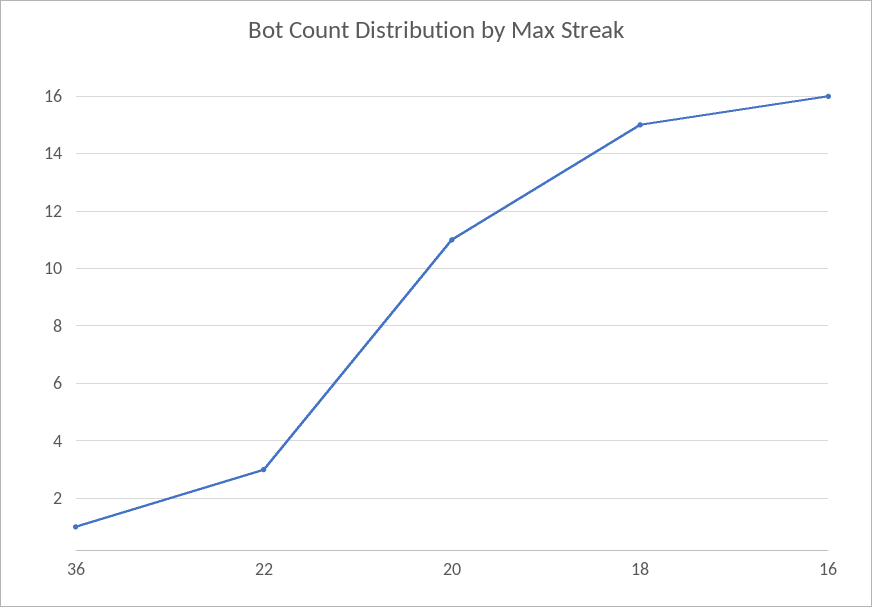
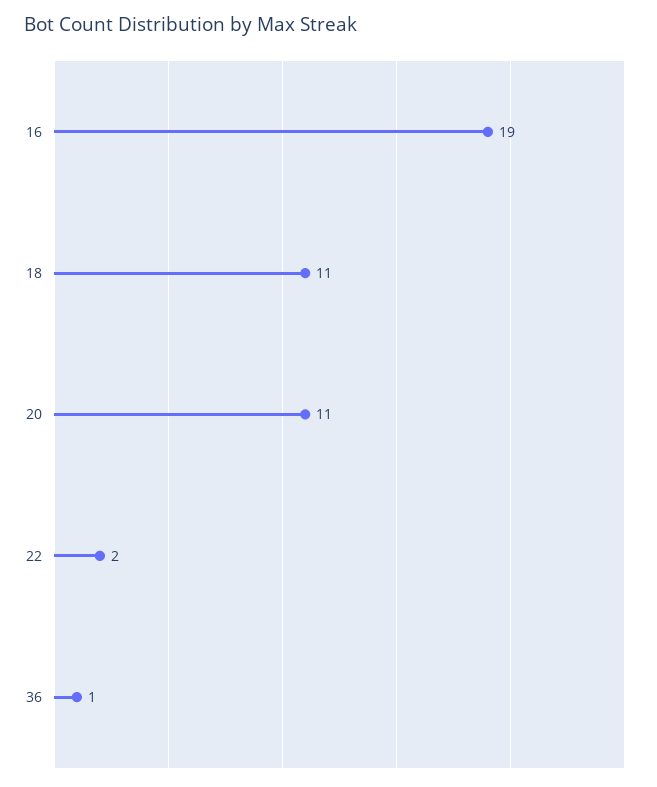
  {
    "36": 1,
-   "22": 3,
+   "22": 2,
    "20": 11,
-   "18": 15,
+   "18": 11,
-   "16": 16
+   "16": 19
  }

